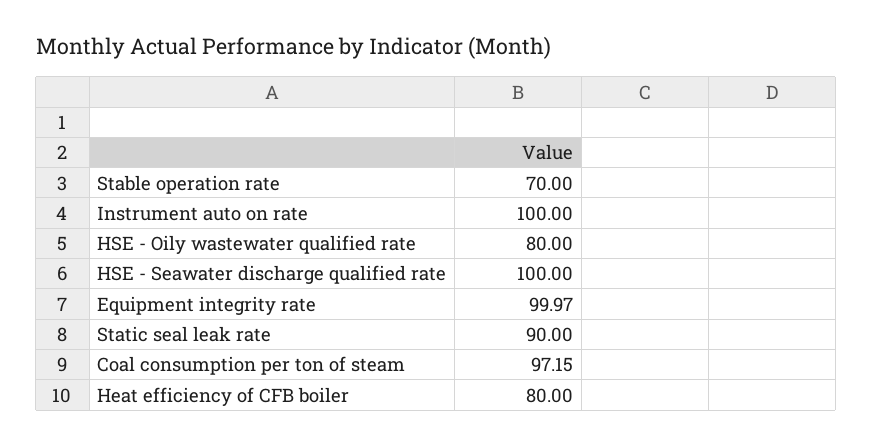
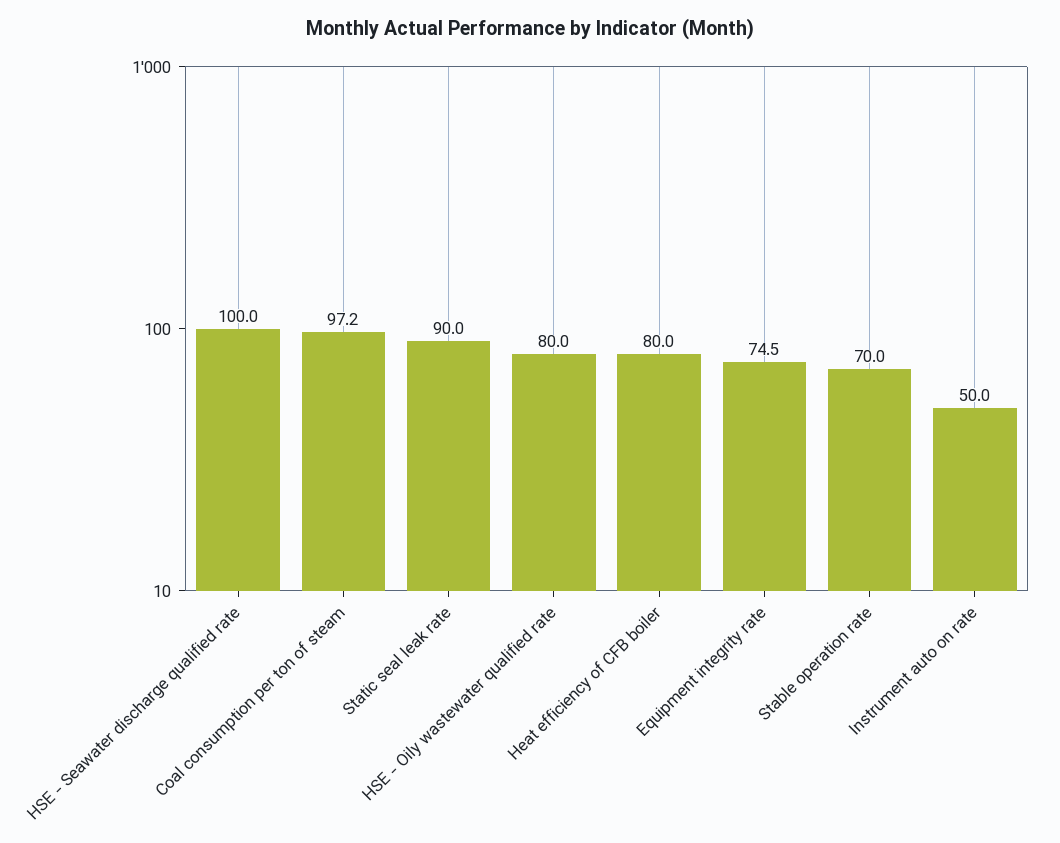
  {
    "Stable operation rate": 70,
-   "Instrument auto on rate": 100,
+   "Instrument auto on rate": 50,
    "HSE - Oily wastewater qualified rate": 80,
    "HSE - Seawater discharge qualified rate": 100,
-   "Equipment integrity rate": 99.97,
+   "Equipment integrity rate": 74.5,
    "Static seal leak rate": 90,
    "Coal consumption per ton of steam": 97.15,
    "Heat efficiency of CFB boiler": 80
  }

